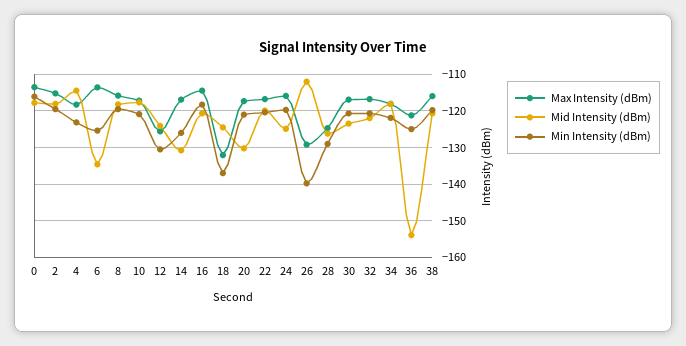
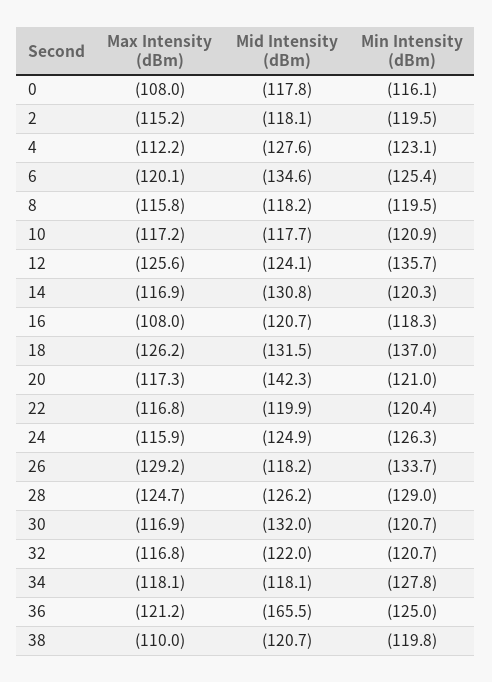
  {
    "Max Intensity (dBm)": {
-     "0": -114,
+     "0": -108,
      "2": -115.2,
-     "4": -118,
+     "4": -112.2,
-     "6": -114,
+     "6": -120.1,
      "8": -115.8,
      "10": -117.2,
      "12": -125.6,
      "14": -116.9,
-     "16": -114,
+     "16": -108,
-     "18": -132,
+     "18": -126.2,
      "20": -117.3,
      "22": -116.8,
      "24": -115.9,
      "26": -129.2,
      "28": -124.7,
      "30": -116.9,
      "32": -116.8,
      "34": -118.1,
      "36": -121.2,
-     "38": -116
+     "38": -110
    },
    "Mid Intensity (dBm)": {
      "0": -117.8,
      "2": -118.1,
-     "4": -114,
+     "4": -127.6,
      "6": -134.6,
      "8": -118.2,
      "10": -117.7,
      "12": -124.1,
      "14": -130.8,
      "16": -120.7,
-     "18": -124,
+     "18": -131.5,
-     "20": -130,
+     "20": -142.3,
      "22": -119.9,
      "24": -124.9,
-     "26": -112,
+     "26": -118.2,
      "28": -126.2,
-     "30": -124,
+     "30": -132,
      "32": -122,
      "34": -118.1,
-     "36": -154,
+     "36": -165.5,
      "38": -120.7
    },
    "Min Intensity (dBm)": {
      "0": -116.1,
      "2": -119.5,
      "4": -123.1,
      "6": -125.4,
      "8": -119.5,
      "10": -120.9,
-     "12": -130,
+     "12": -135.7,
-     "14": -126,
+     "14": -120.3,
      "16": -118.3,
      "18": -137,
      "20": -121,
      "22": -120.4,
-     "24": -120,
+     "24": -126.3,
-     "26": -140,
+     "26": -133.7,
      "28": -129,
      "30": -120.7,
      "32": -120.7,
-     "34": -122,
+     "34": -127.8,
      "36": -125,
      "38": -119.8
    }
  }

